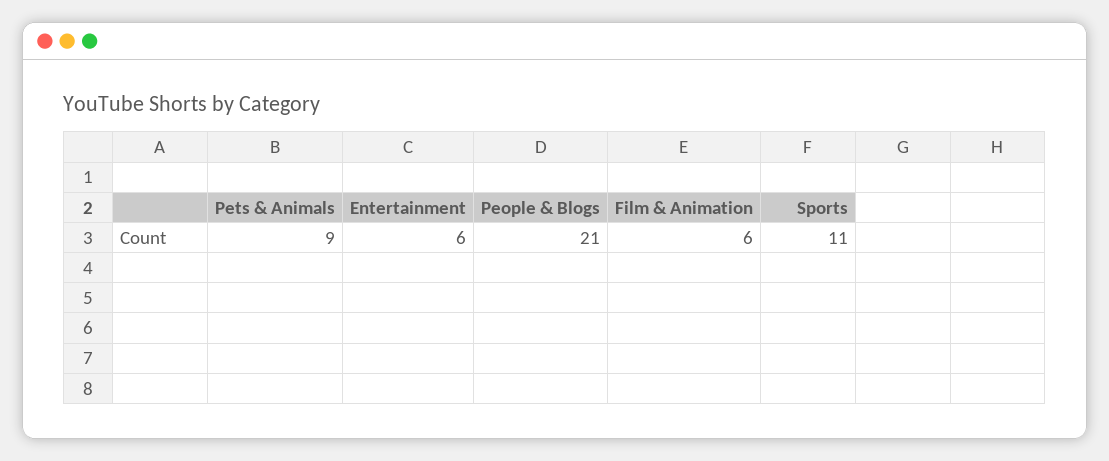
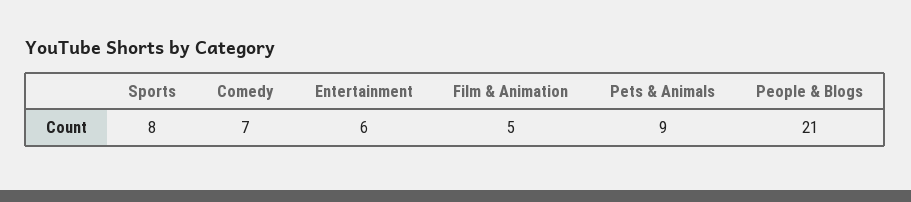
  {
    "Pets & Animals": 9,
    "Entertainment": 6,
    "People & Blogs": 21,
-   "Film & Animation": 6,
+   "Film & Animation": 5,
-   "Sports": 11
+   "Sports": 8,
+   "Comedy": 7
  }

